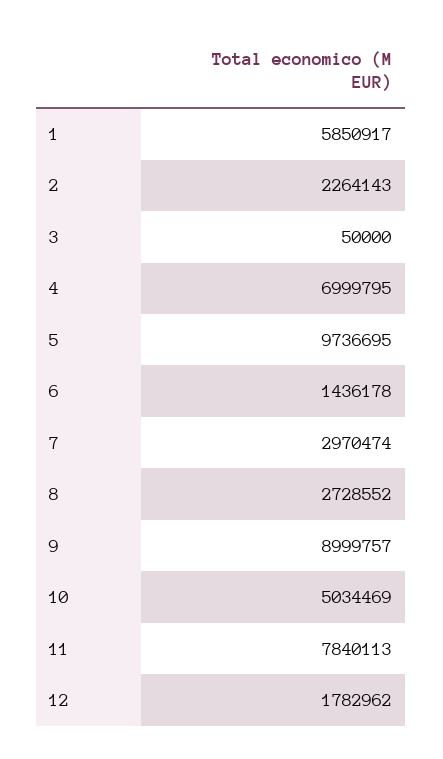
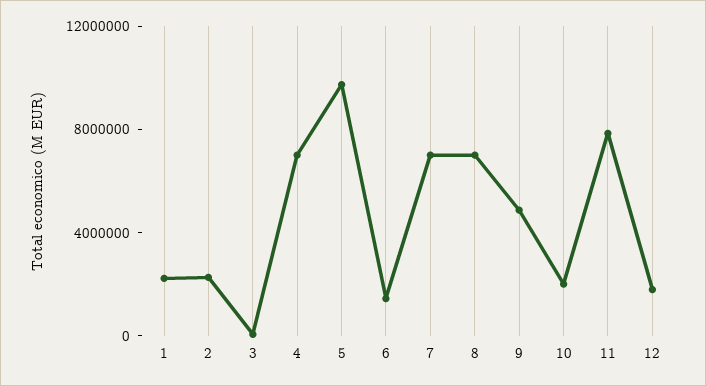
  {
-   "1": 5850917,
+   "1": 2000000,
    "2": 2264143,
    "3": 50000,
    "4": 6999795,
    "5": 9736695,
    "6": 1436178,
-   "7": 2970474,
+   "7": 7000000,
-   "8": 2728552,
+   "8": 7000000,
-   "9": 8999757,
+   "9": 5000000,
-   "10": 5034469,
+   "10": 2000000,
    "11": 7840113,
    "12": 1782962
  }

